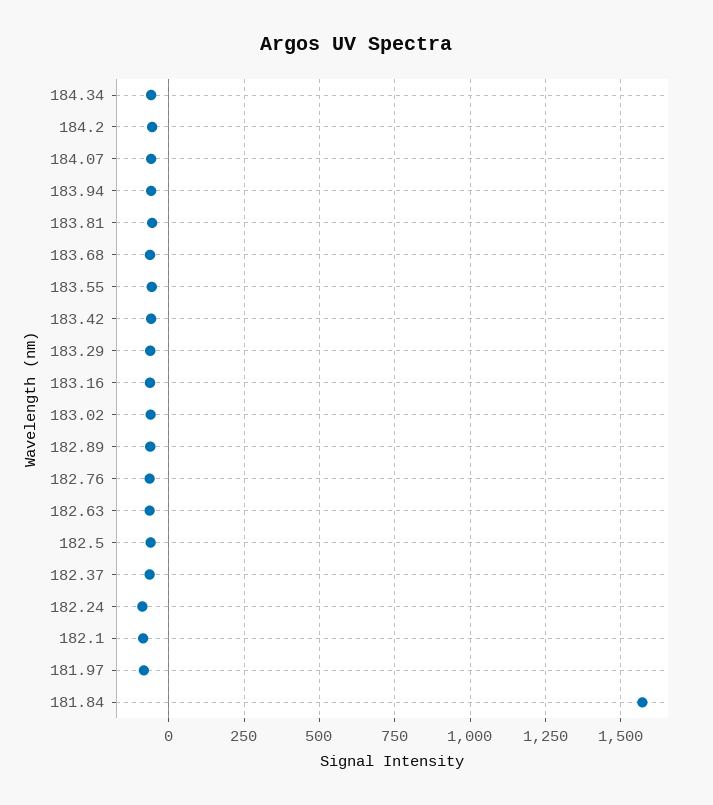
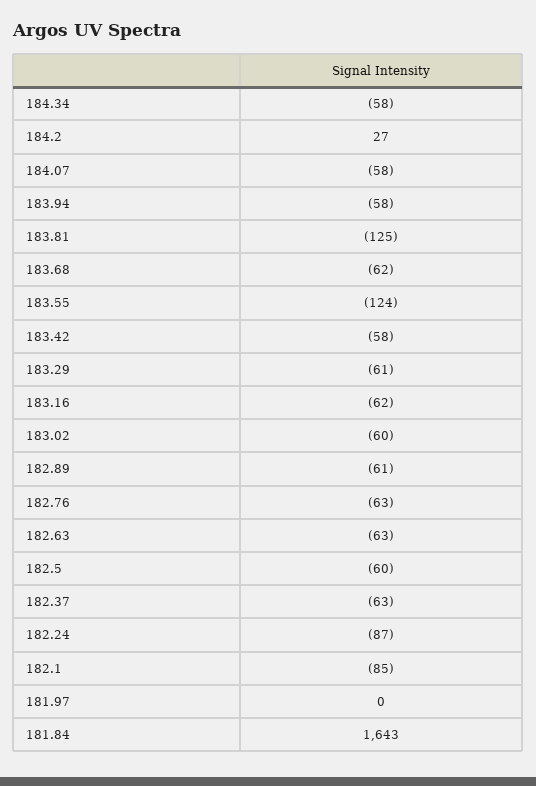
  {
    "184.34": -58,
-   "184.2": -50,
+   "184.2": 27,
    "184.07": -58,
    "183.94": -58,
-   "183.81": -50,
+   "183.81": -125,
    "183.68": -62,
-   "183.55": -50,
+   "183.55": -124,
    "183.42": -58,
    "183.29": -61,
    "183.16": -62,
    "183.02": -60,
    "182.89": -61,
    "182.76": -63,
    "182.63": -63,
    "182.5": -60,
    "182.37": -63,
    "182.24": -87,
    "182.1": -85,
-   "181.97": -75,
+   "181.97": 0,
-   "181.84": 1575
+   "181.84": 1643
  }

